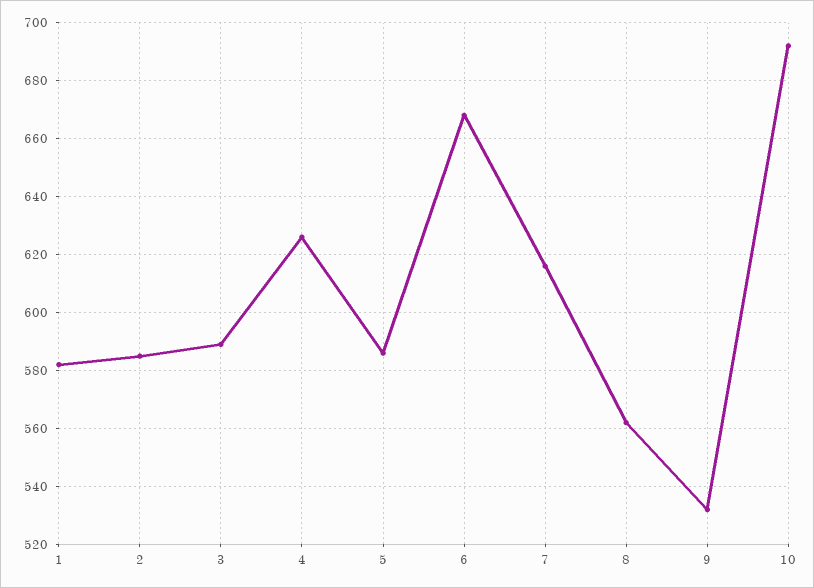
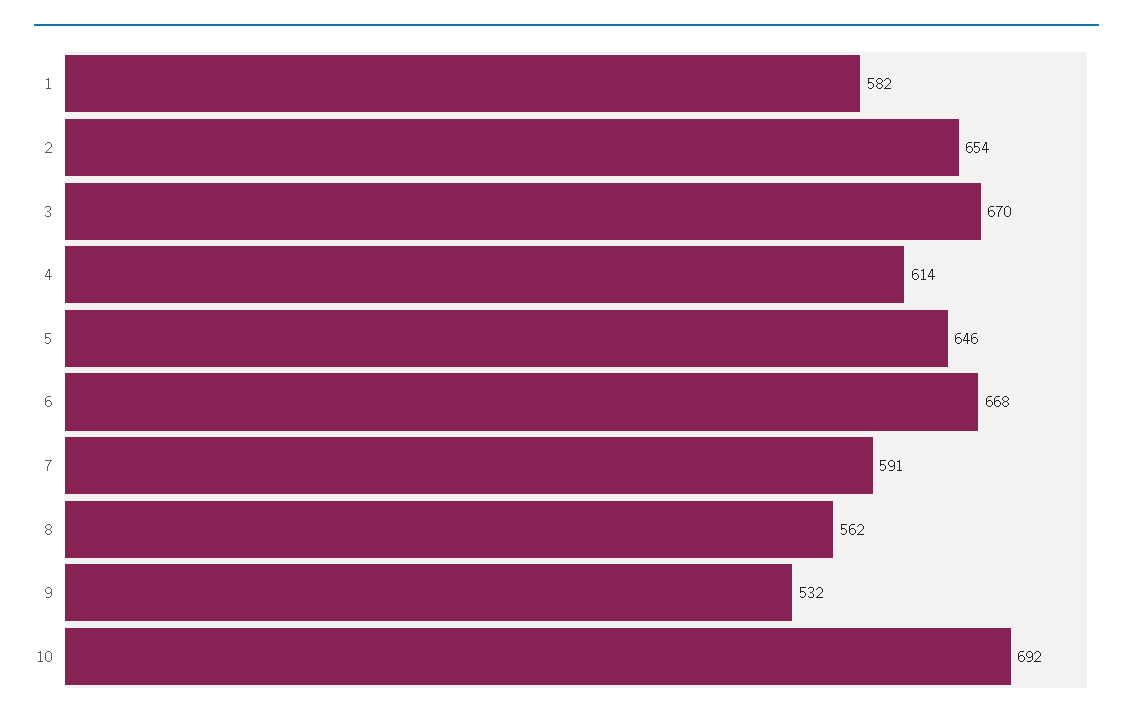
  {
    "1": 582,
-   "2": 585,
+   "2": 654,
-   "3": 590,
+   "3": 670,
-   "4": 625,
+   "4": 614,
-   "5": 585,
+   "5": 646,
    "6": 668,
-   "7": 615,
+   "7": 591,
    "8": 562,
    "9": 532,
    "10": 692
  }

